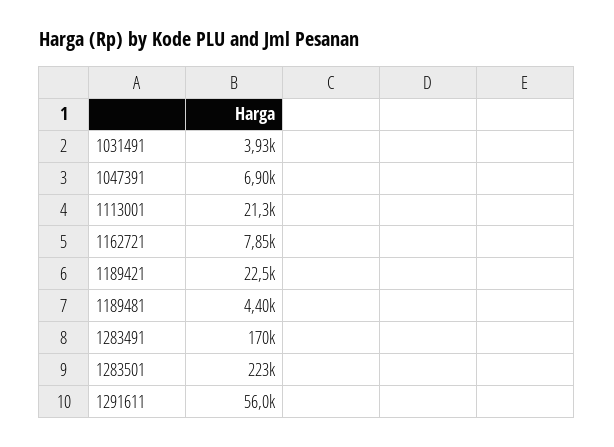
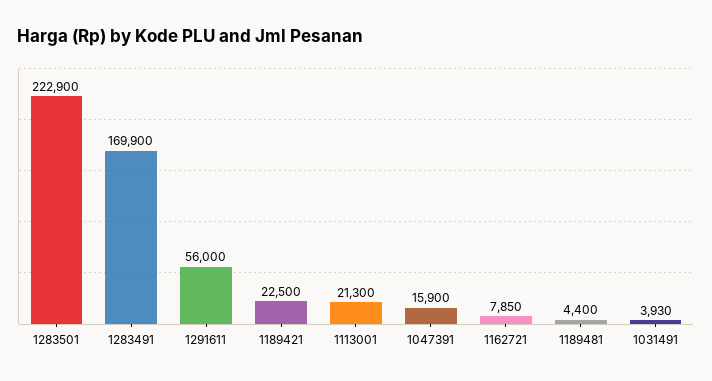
  {
    "1031491": 3930,
-   "1047391": 6900,
+   "1047391": 15900,
    "1113001": 21300,
    "1162721": 7850,
    "1189421": 22500,
    "1189481": 4400,
    "1283491": 169900,
    "1283501": 222900,
    "1291611": 56000
  }

